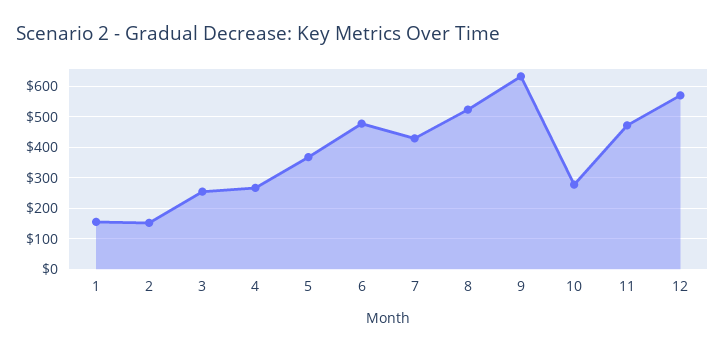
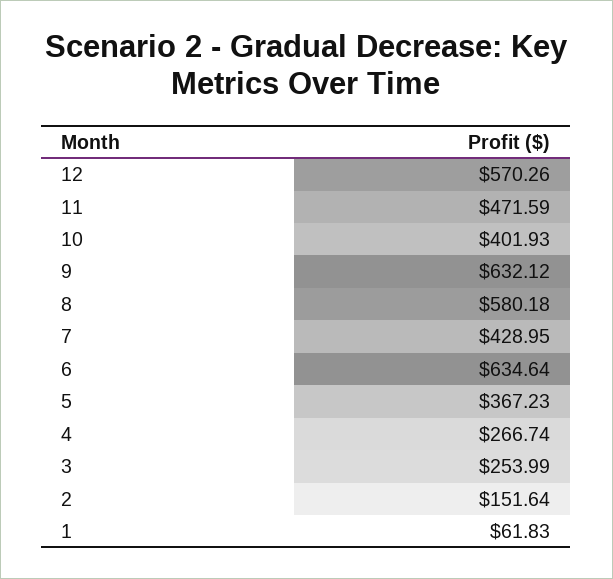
  {
-   "1": 160,
+   "1": 61.83,
    "2": 151.64,
    "3": 253.99,
    "4": 266.74,
    "5": 367.23,
-   "6": 480,
+   "6": 634.64,
    "7": 428.95,
-   "8": 520,
+   "8": 580.18,
    "9": 632.12,
-   "10": 280,
+   "10": 401.93,
    "11": 471.59,
    "12": 570.26
  }

